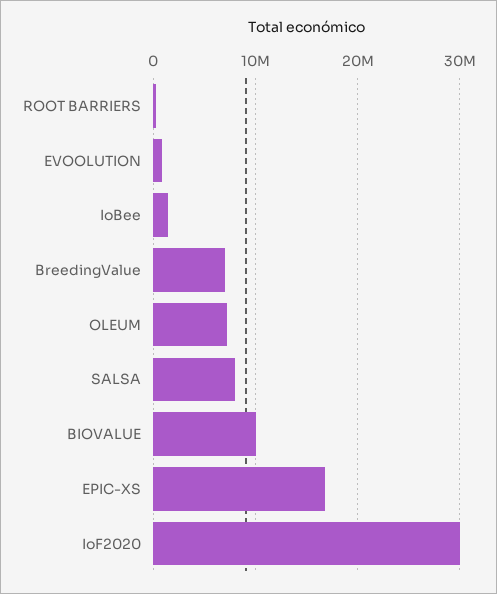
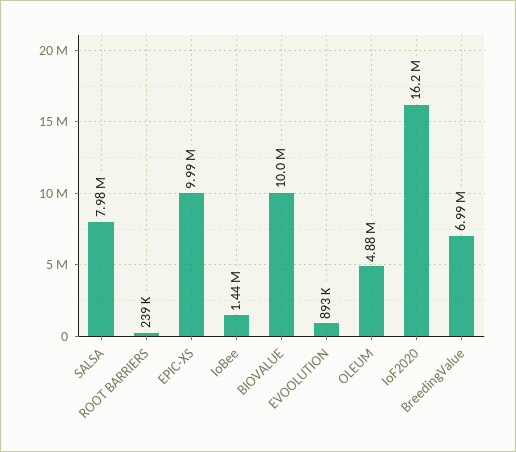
  {
    "ROOT BARRIERS": 239000,
    "EVOOLUTION": 893000,
    "IoBee": 1440000,
    "BreedingValue": 6990000,
-   "OLEUM": 7000000,
+   "OLEUM": 4880000,
    "SALSA": 7980000,
    "BIOVALUE": 10000000,
-   "EPIC-XS": 17000000,
+   "EPIC-XS": 9990000,
-   "IoF2020": 30000000
+   "IoF2020": 16200000
  }

